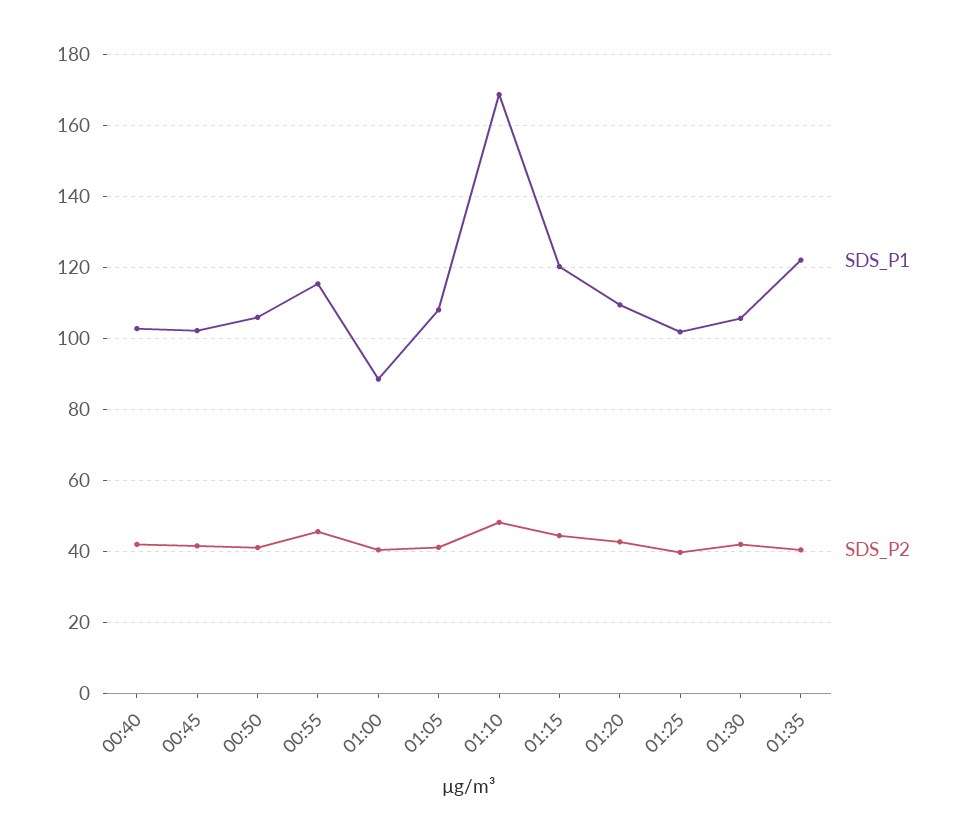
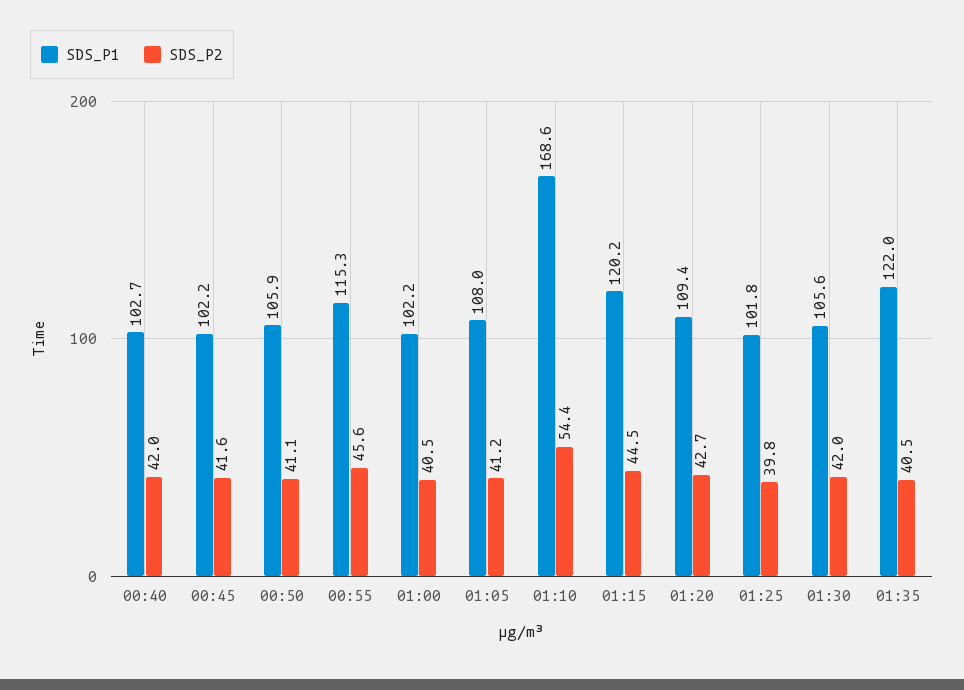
  {
    "SDS_P1": {
      "00:40": 102.7,
      "00:45": 102.2,
      "00:50": 105.9,
      "00:55": 115.3,
-     "01:00": 88,
+     "01:00": 102.2,
      "01:05": 108,
      "01:10": 168.6,
      "01:15": 120.2,
      "01:20": 109.4,
      "01:25": 101.8,
      "01:30": 105.6,
      "01:35": 122
    },
    "SDS_P2": {
      "00:40": 42,
      "00:45": 41.6,
      "00:50": 41.1,
      "00:55": 45.6,
      "01:00": 40.5,
      "01:05": 41.2,
-     "01:10": 48,
+     "01:10": 54.4,
      "01:15": 44.5,
      "01:20": 42.7,
      "01:25": 39.8,
      "01:30": 42,
      "01:35": 40.5
    }
  }

